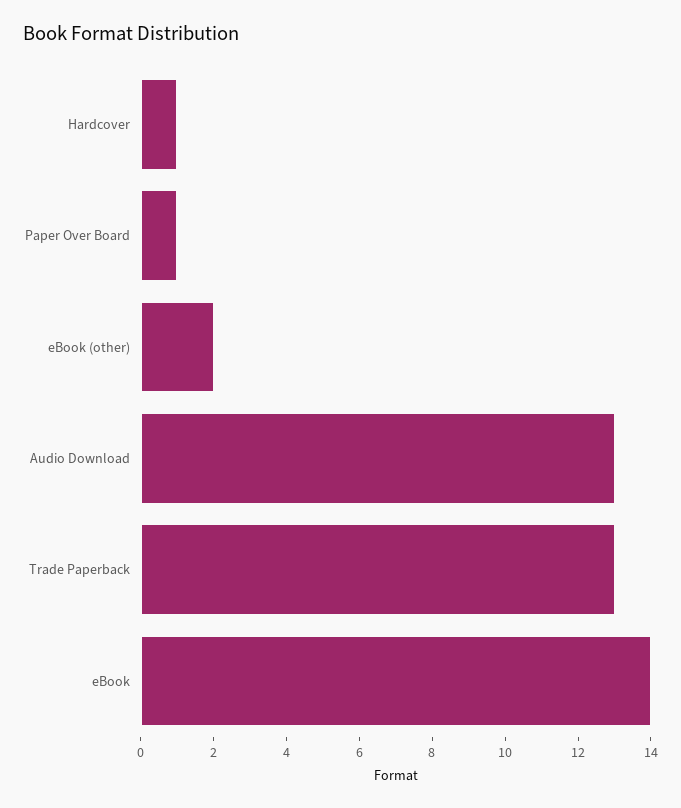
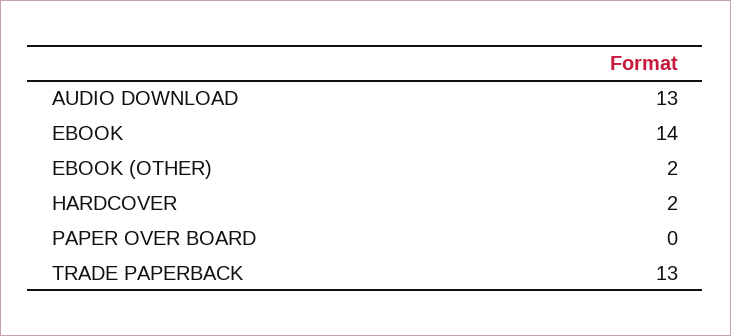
  {
-   "Hardcover": 1,
+   "Hardcover": 2,
-   "Paper Over Board": 1,
+   "Paper Over Board": 0,
    "eBook (other)": 2,
    "Audio Download": 13,
    "Trade Paperback": 13,
    "eBook": 14
  }

